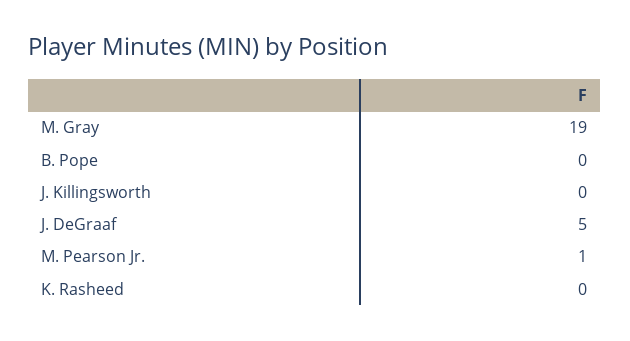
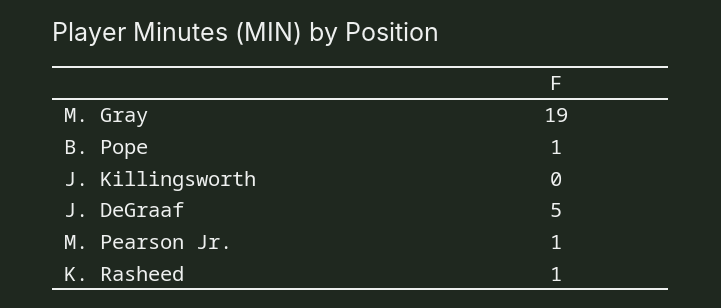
  {
    "M. Gray": 19,
-   "B. Pope": 0,
+   "B. Pope": 1,
    "J. Killingsworth": 0,
    "J. DeGraaf": 5,
    "M. Pearson Jr.": 1,
-   "K. Rasheed": 0
+   "K. Rasheed": 1
  }

